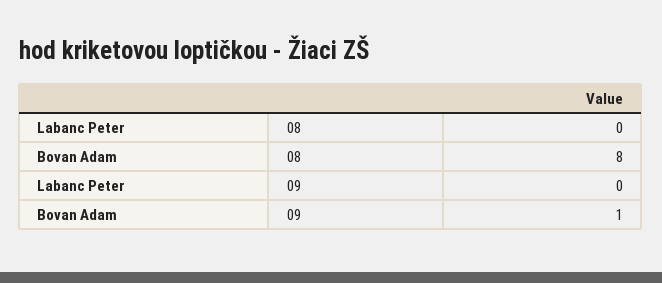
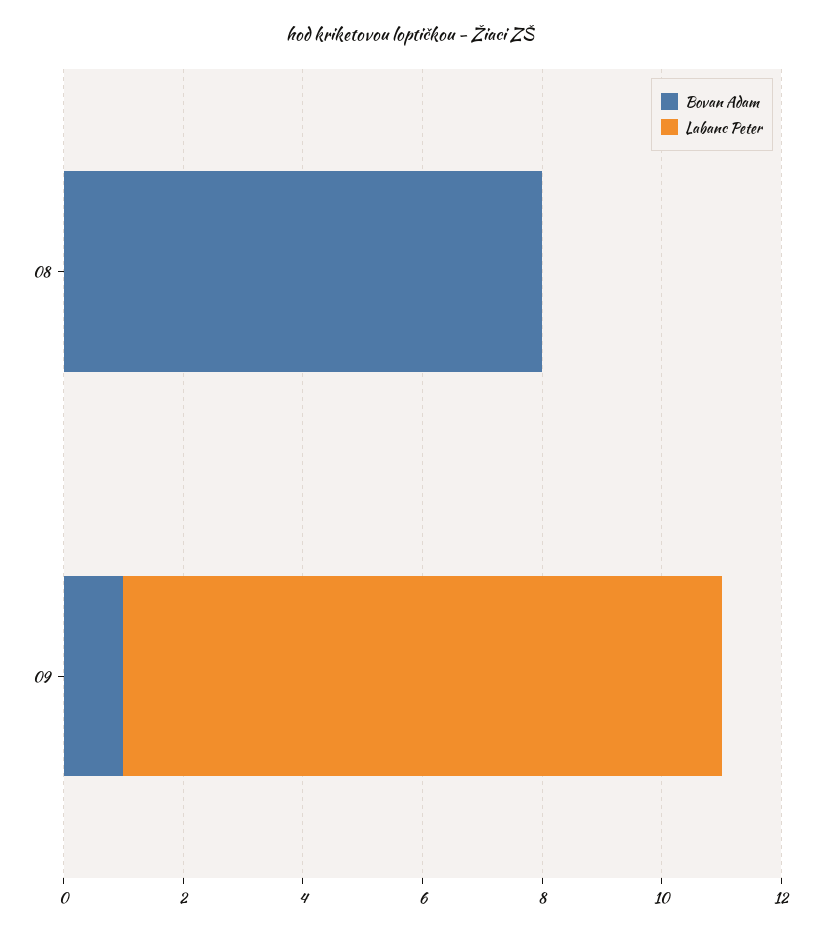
  {
    "Labanc Peter": {
      "08": 0,
-     "09": 0
+     "09": 10
    },
    "Bovan Adam": {
      "08": 8,
      "09": 1
    }
  }

